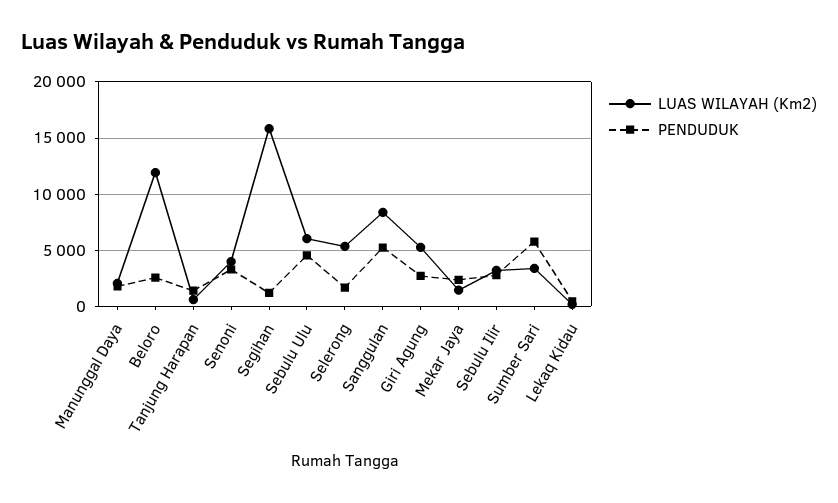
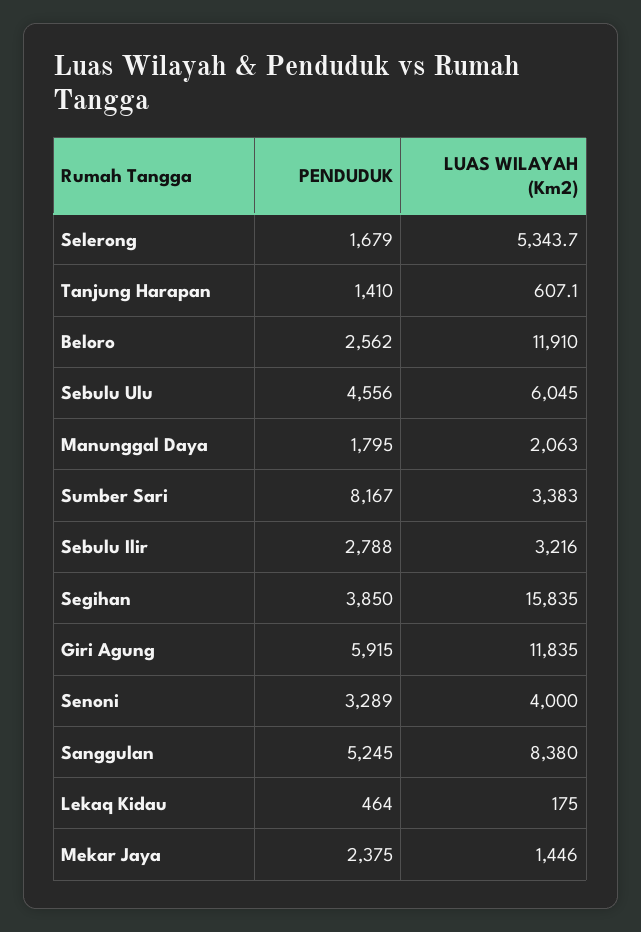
  {
    "LUAS WILAYAH (Km2)": {
      "Manunggal Daya": 2063,
      "Beloro": 11910,
      "Tanjung Harapan": 607.1,
      "Senoni": 4000,
      "Segihan": 15835,
      "Sebulu Ulu": 6045,
      "Selerong": 5343.7,
      "Sanggulan": 8380,
-     "Giri Agung": 5000,
+     "Giri Agung": 11835,
      "Mekar Jaya": 1446,
      "Sebulu Ilir": 3216,
      "Sumber Sari": 3383,
      "Lekaq Kidau": 175
    },
    "PENDUDUK": {
      "Manunggal Daya": 1795,
      "Beloro": 2562,
      "Tanjung Harapan": 1410,
      "Senoni": 3289,
-     "Segihan": 1000,
+     "Segihan": 3850,
      "Sebulu Ulu": 4556,
      "Selerong": 1679,
      "Sanggulan": 5245,
-     "Giri Agung": 3000,
+     "Giri Agung": 5915,
      "Mekar Jaya": 2375,
      "Sebulu Ilir": 2788,
-     "Sumber Sari": 6000,
+     "Sumber Sari": 8167,
      "Lekaq Kidau": 464
    }
  }

